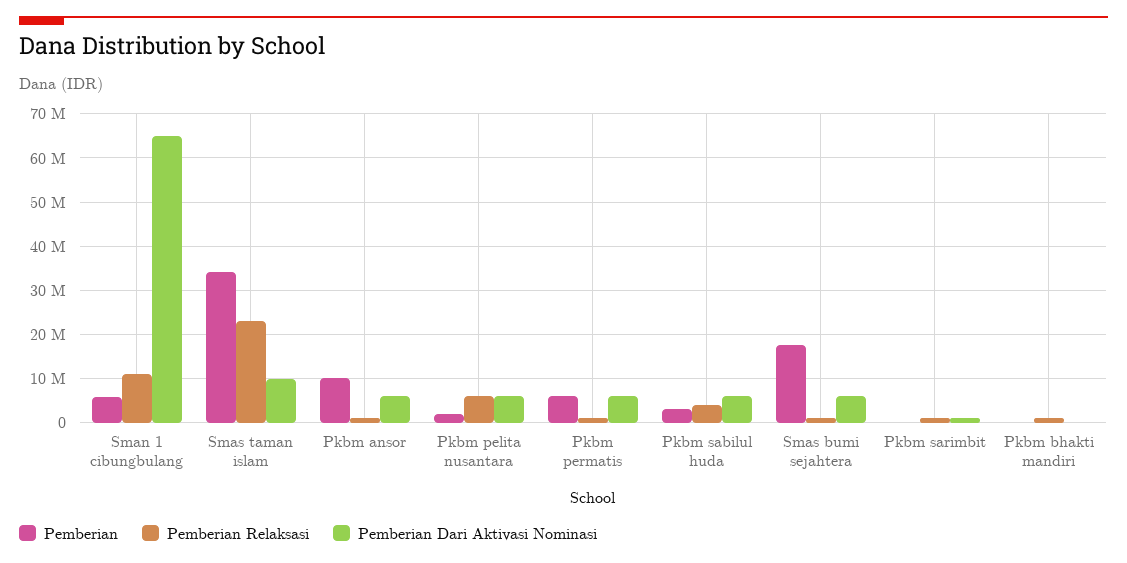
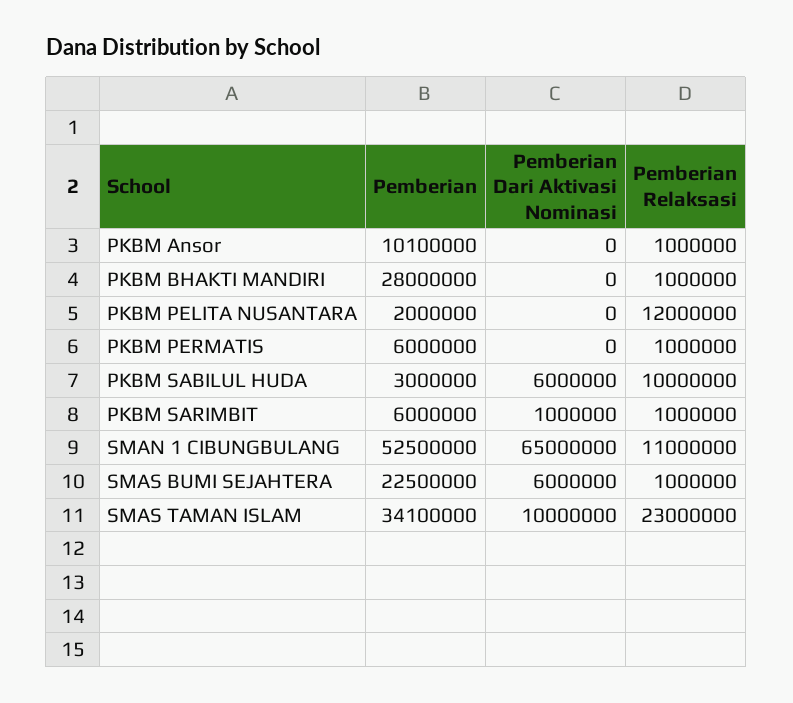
  {
    "Pemberian": {
-     "Sman 1 cibungbulang": 6000000,
+     "Sman 1 cibungbulang": 52500000,
      "Smas taman islam": 34100000,
      "Pkbm ansor": 10100000,
      "Pkbm pelita nusantara": 2000000,
      "Pkbm permatis": 6000000,
      "Pkbm sabilul huda": 3000000,
-     "Smas bumi sejahtera": 18000000,
+     "Smas bumi sejahtera": 22500000,
-     "Pkbm sarimbit": 0,
+     "Pkbm sarimbit": 6000000,
-     "Pkbm bhakti mandiri": 0
+     "Pkbm bhakti mandiri": 28000000
    },
    "Pemberian Relaksasi": {
      "Sman 1 cibungbulang": 11000000,
      "Smas taman islam": 23000000,
      "Pkbm ansor": 1000000,
-     "Pkbm pelita nusantara": 6000000,
+     "Pkbm pelita nusantara": 12000000,
      "Pkbm permatis": 1000000,
-     "Pkbm sabilul huda": 4000000,
+     "Pkbm sabilul huda": 10000000,
      "Smas bumi sejahtera": 1000000,
      "Pkbm sarimbit": 1000000,
      "Pkbm bhakti mandiri": 1000000
    },
    "Pemberian Dari Aktivasi Nominasi": {
      "Sman 1 cibungbulang": 65000000,
      "Smas taman islam": 10000000,
-     "Pkbm ansor": 6000000,
+     "Pkbm ansor": 0,
-     "Pkbm pelita nusantara": 6000000,
+     "Pkbm pelita nusantara": 0,
-     "Pkbm permatis": 6000000,
+     "Pkbm permatis": 0,
      "Pkbm sabilul huda": 6000000,
      "Smas bumi sejahtera": 6000000,
      "Pkbm sarimbit": 1000000,
      "Pkbm bhakti mandiri": 0
    }
  }

